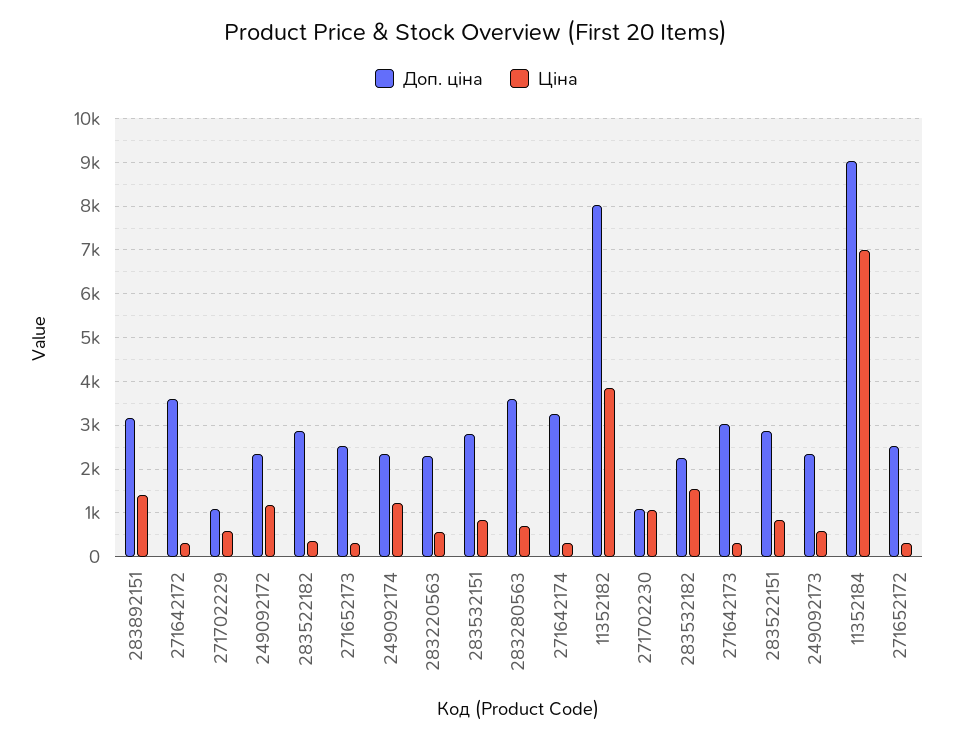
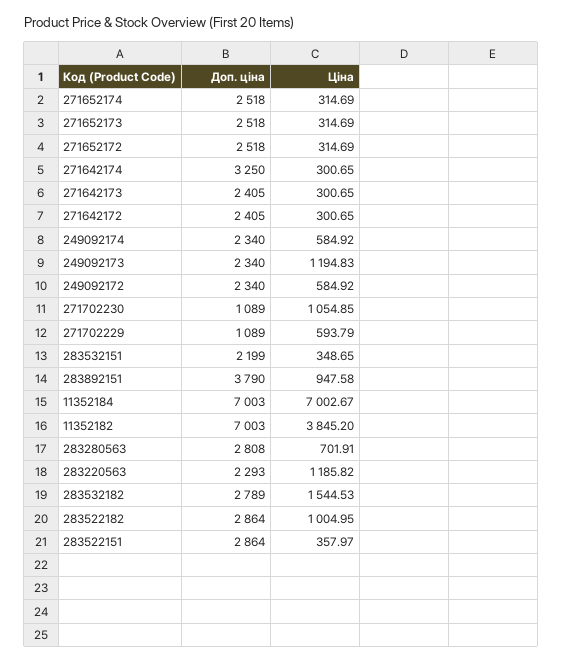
  {
    "Доп. ціна": {
-     "283892151": 3200,
+     "283892151": 3790,
-     "271642172": 3600,
+     "271642172": 2405,
      "271702229": 1089,
      "249092172": 2340,
      "283522182": 2864,
      "271652173": 2518,
      "249092174": 2340,
      "283220563": 2293,
-     "283532151": 2800,
+     "283532151": 2199,
-     "283280563": 3600,
+     "283280563": 2808,
      "271642174": 3250,
-     "11352182": 8000,
+     "11352182": 7003,
      "271702230": 1089,
-     "283532182": 2200,
+     "283532182": 2789,
-     "271642173": 3000,
+     "271642173": 2405,
      "283522151": 2864,
      "249092173": 2340,
-     "11352184": 9000,
+     "11352184": 7003,
-     "271652172": 2518
+     "271652172": 2518,
+     "271652174": 2518
    },
    "Ціна": {
-     "283892151": 1400,
+     "283892151": 947.58,
      "271642172": 300.65,
      "271702229": 593.79,
-     "249092172": 1200,
+     "249092172": 584.92,
-     "283522182": 400,
+     "283522182": 1004.95,
      "271652173": 314.69,
-     "249092174": 1200,
+     "249092174": 584.92,
-     "283220563": 600,
+     "283220563": 1185.82,
-     "283532151": 800,
+     "283532151": 348.65,
      "283280563": 701.91,
      "271642174": 300.65,
      "11352182": 3845.2,
      "271702230": 1054.85,
      "283532182": 1544.53,
      "271642173": 300.65,
-     "283522151": 800,
+     "283522151": 357.97,
-     "249092173": 600,
+     "249092173": 1194.83,
      "11352184": 7002.67,
-     "271652172": 314.69
+     "271652172": 314.69,
+     "271652174": 314.69
    }
  }

